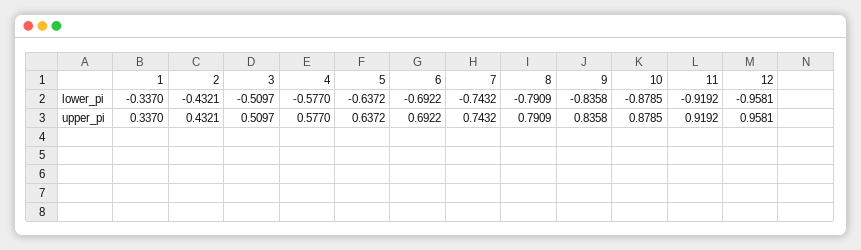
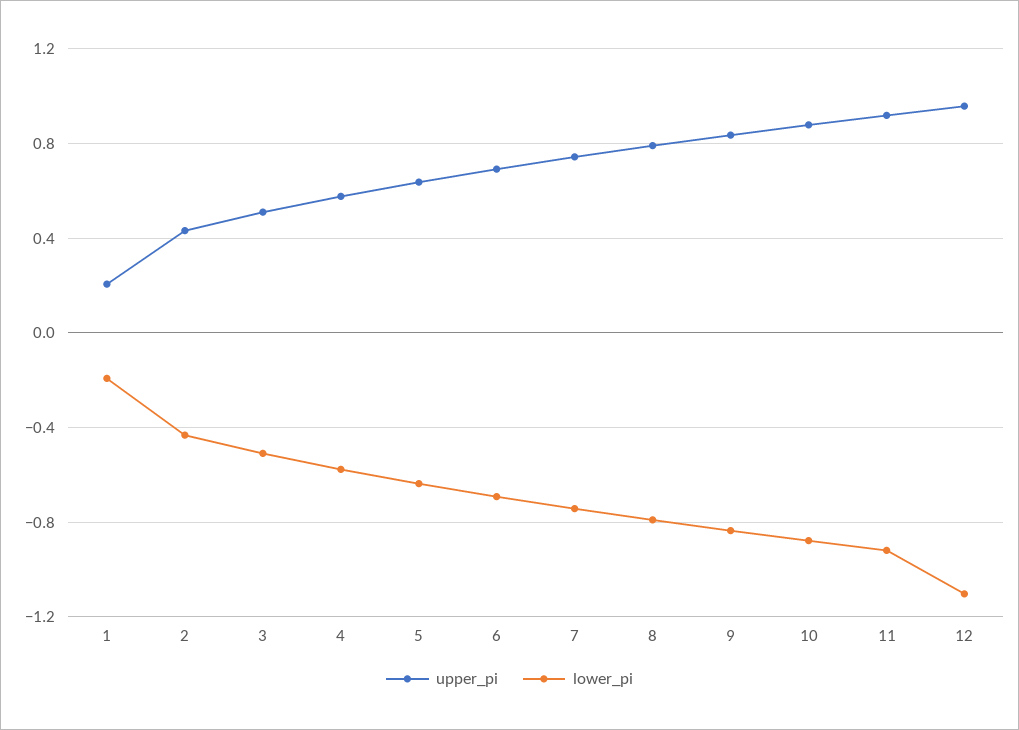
  {
    "lower_pi": {
-     "1": -0.337,
+     "1": -0.2,
      "2": -0.4321,
      "3": -0.5097,
      "4": -0.577,
      "5": -0.6372,
      "6": -0.6922,
      "7": -0.7432,
      "8": -0.7909,
      "9": -0.8358,
      "10": -0.8785,
      "11": -0.9192,
-     "12": -0.9581
+     "12": -1.1
    },
    "upper_pi": {
-     "1": 0.337,
+     "1": 0.2,
      "2": 0.4321,
      "3": 0.5097,
      "4": 0.577,
      "5": 0.6372,
      "6": 0.6922,
      "7": 0.7432,
      "8": 0.7909,
      "9": 0.8358,
      "10": 0.8785,
      "11": 0.9192,
      "12": 0.9581
    }
  }

